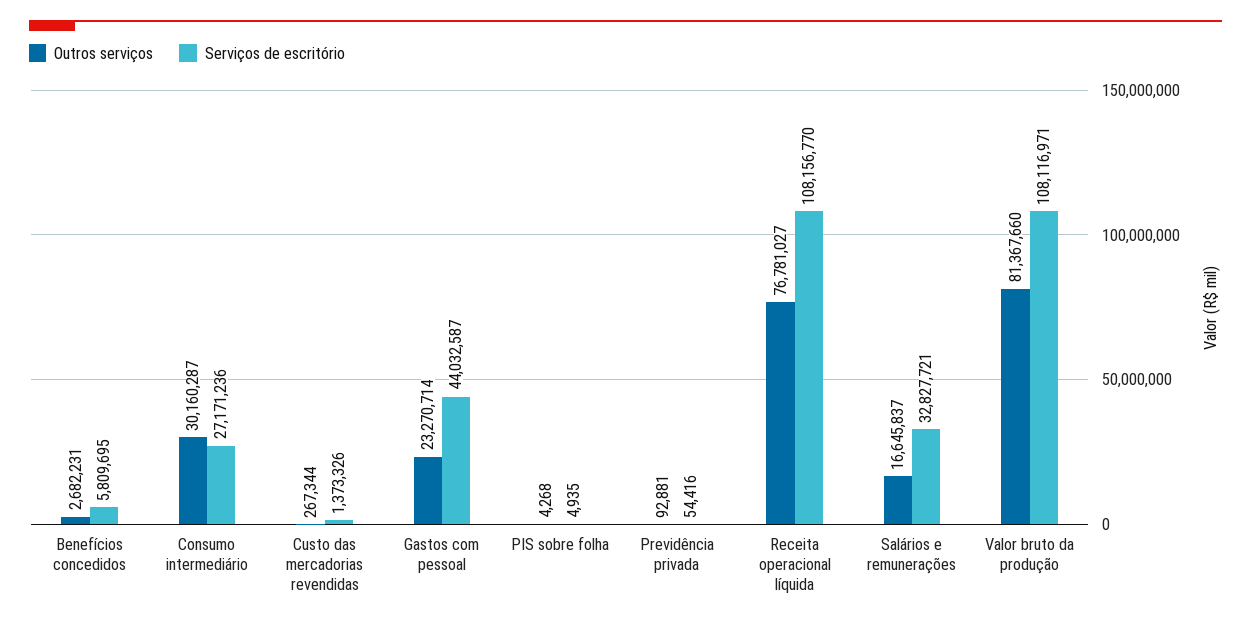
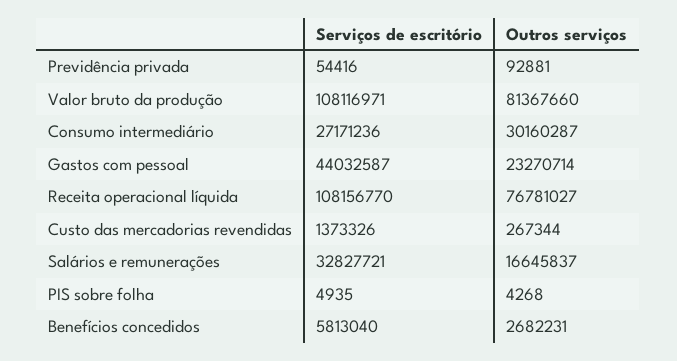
  {
    "Outros serviços": {
      "Benefícios concedidos": 2682231,
      "Consumo intermediário": 30160287,
      "Custo das mercadorias revendidas": 267344,
      "Gastos com pessoal": 23270714,
      "PIS sobre folha": 4268,
      "Previdência privada": 92881,
      "Receita operacional líquida": 76781027,
      "Salários e remunerações": 16645837,
      "Valor bruto da produção": 81367660
    },
    "Serviços de escritório": {
-     "Benefícios concedidos": 5809695,
+     "Benefícios concedidos": 5813040,
      "Consumo intermediário": 27171236,
      "Custo das mercadorias revendidas": 1373326,
      "Gastos com pessoal": 44032587,
      "PIS sobre folha": 4935,
      "Previdência privada": 54416,
      "Receita operacional líquida": 108156770,
      "Salários e remunerações": 32827721,
      "Valor bruto da produção": 108116971
    }
  }

